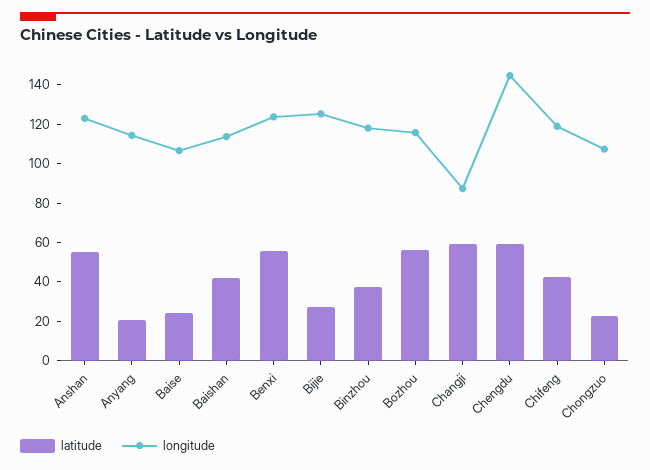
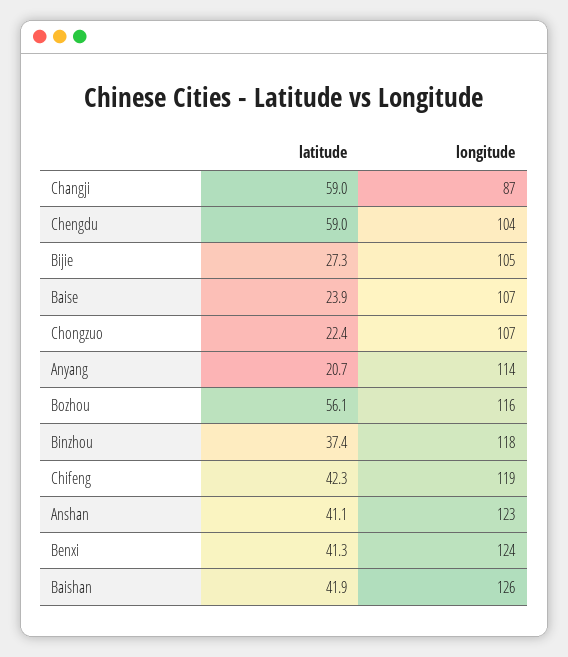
  {
    "latitude": {
-     "Anshan": 55,
+     "Anshan": 41.1,
      "Anyang": 20.7,
      "Baise": 23.9,
      "Baishan": 41.9,
-     "Benxi": 55,
+     "Benxi": 41.3,
      "Bijie": 27.3,
      "Binzhou": 37.4,
      "Bozhou": 56.1,
      "Changji": 59,
      "Chengdu": 59,
      "Chifeng": 42.3,
      "Chongzuo": 22.4
    },
    "longitude": {
      "Anshan": 123,
      "Anyang": 114,
      "Baise": 107,
-     "Baishan": 115,
+     "Baishan": 126,
      "Benxi": 124,
-     "Bijie": 125,
+     "Bijie": 105,
      "Binzhou": 118,
      "Bozhou": 116,
      "Changji": 87,
-     "Chengdu": 145,
+     "Chengdu": 104,
      "Chifeng": 119,
      "Chongzuo": 107
    }
  }

